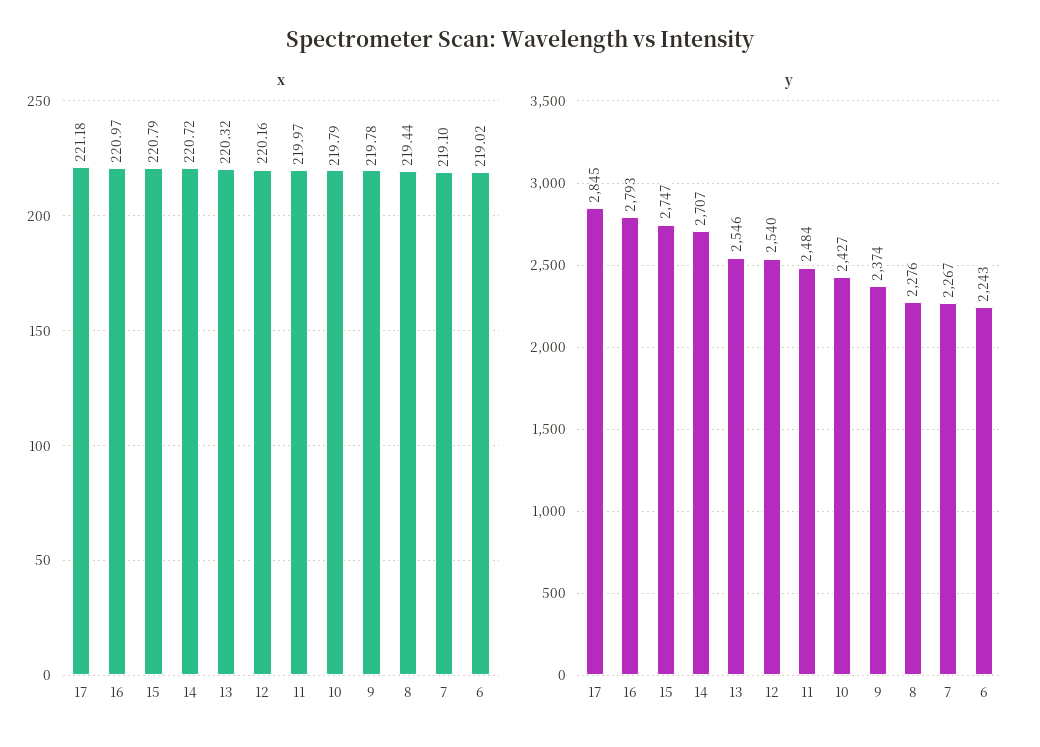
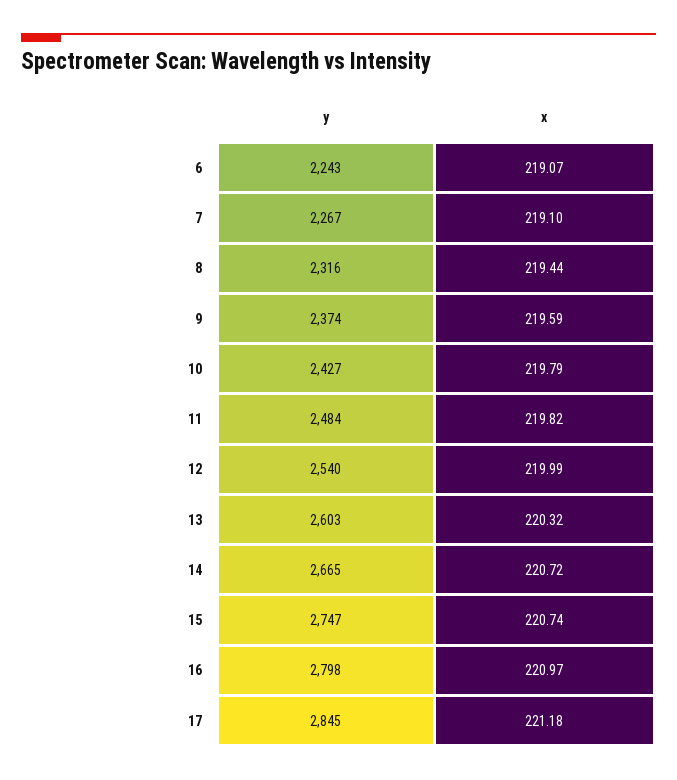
  {
    "x": {
      "17": 221.18,
      "16": 220.97,
-     "15": 220.79,
+     "15": 220.74,
      "14": 220.72,
      "13": 220.32,
-     "12": 220.16,
+     "12": 219.99,
-     "11": 219.97,
+     "11": 219.82,
      "10": 219.79,
-     "9": 219.78,
+     "9": 219.59,
      "8": 219.44,
      "7": 219.1,
-     "6": 219.02
+     "6": 219.07
    },
    "y": {
      "17": 2845,
-     "16": 2793,
+     "16": 2798,
      "15": 2747,
-     "14": 2707,
+     "14": 2665,
-     "13": 2546,
+     "13": 2603,
      "12": 2540,
      "11": 2484,
      "10": 2427,
      "9": 2374,
-     "8": 2276,
+     "8": 2316,
      "7": 2267,
      "6": 2243
    }
  }

